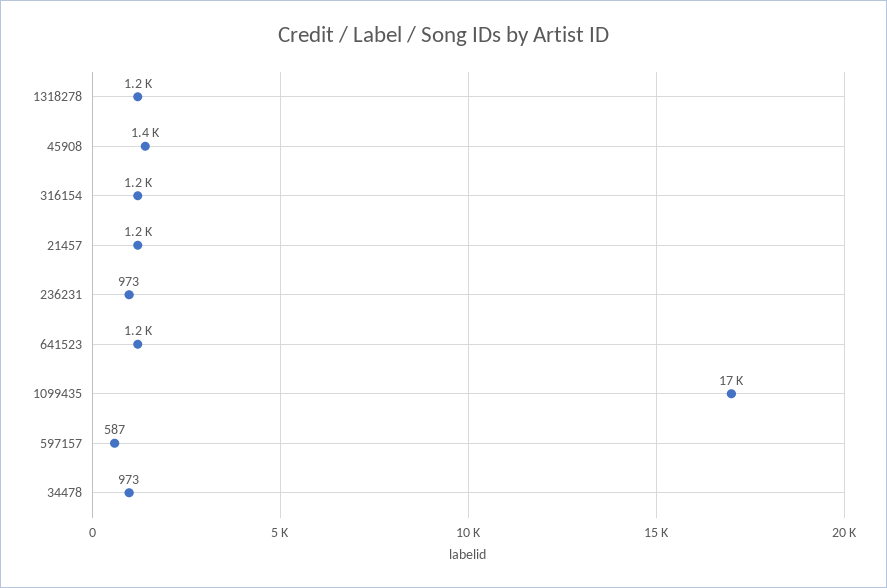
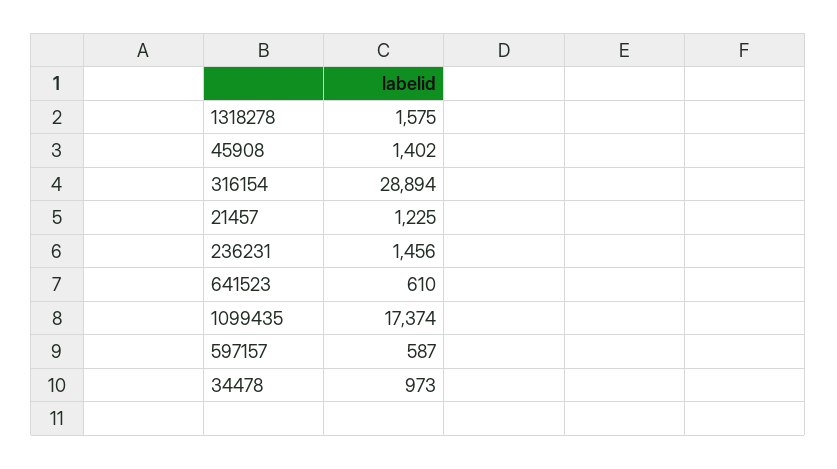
  {
-   "1318278": 1200,
+   "1318278": 1575,
    "45908": 1402,
-   "316154": 1200,
+   "316154": 28894,
    "21457": 1225,
-   "236231": 973,
+   "236231": 1456,
-   "641523": 1200,
+   "641523": 610,
    "1099435": 17374,
    "597157": 587,
    "34478": 973
  }

